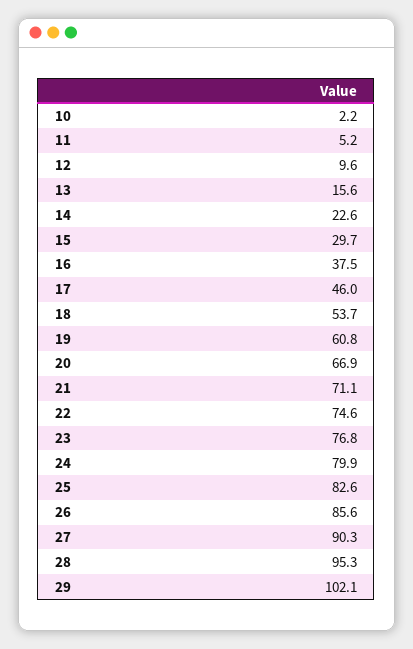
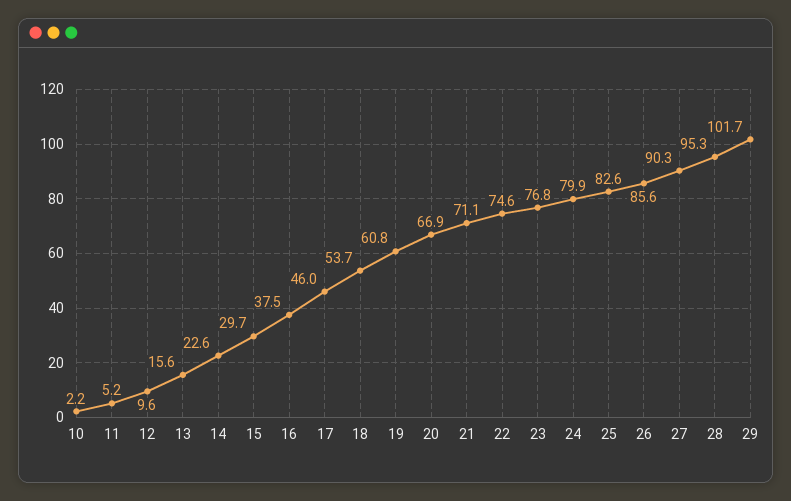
  {
    "10": 2.2,
    "11": 5.2,
    "12": 9.6,
    "13": 15.6,
    "14": 22.6,
    "15": 29.7,
    "16": 37.5,
    "17": 46,
    "18": 53.7,
    "19": 60.8,
    "20": 66.9,
    "21": 71.1,
    "22": 74.6,
    "23": 76.8,
    "24": 79.9,
    "25": 82.6,
    "26": 85.6,
    "27": 90.3,
    "28": 95.3,
-   "29": 102.1
+   "29": 101.7
  }

